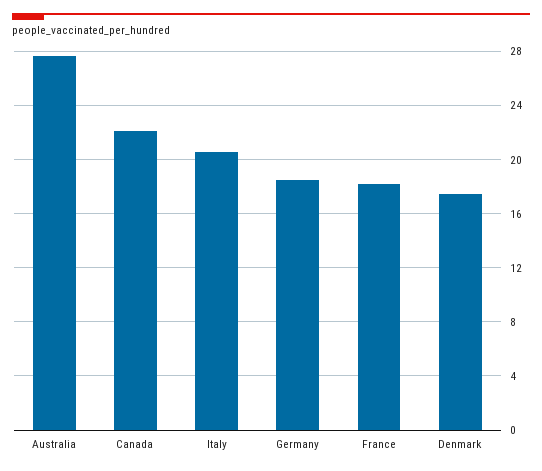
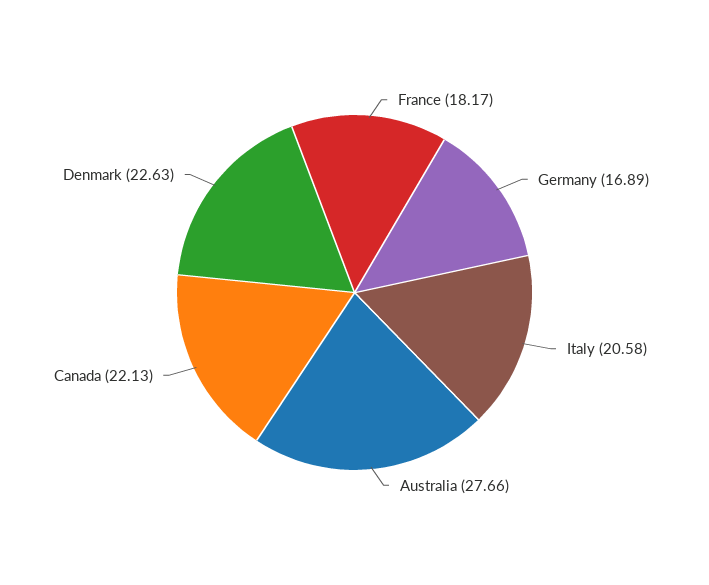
  {
    "Australia": 27.66,
    "Canada": 22.13,
    "Italy": 20.58,
-   "Germany": 18.5,
+   "Germany": 16.89,
    "France": 18.17,
-   "Denmark": 17.5
+   "Denmark": 22.63
  }

